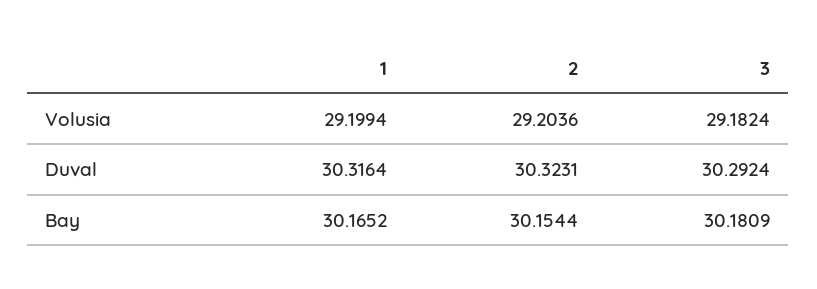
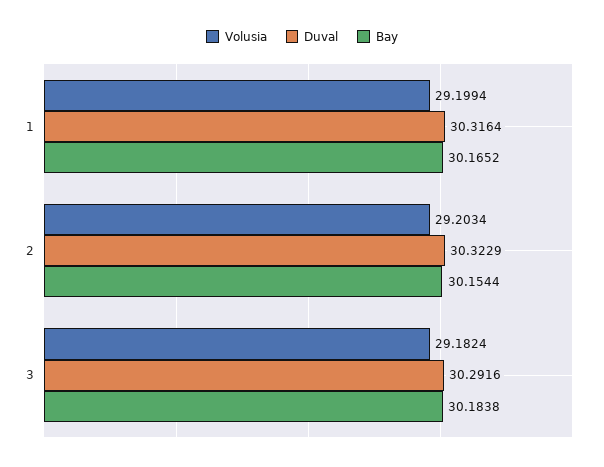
  {
    "Volusia": {
      "1": 29.1994,
-     "2": 29.2036,
+     "2": 29.2034,
      "3": 29.1824
    },
    "Duval": {
      "1": 30.3164,
-     "2": 30.3231,
+     "2": 30.3229,
-     "3": 30.2924
+     "3": 30.2916
    },
    "Bay": {
      "1": 30.1652,
      "2": 30.1544,
-     "3": 30.1809
+     "3": 30.1838
    }
  }

